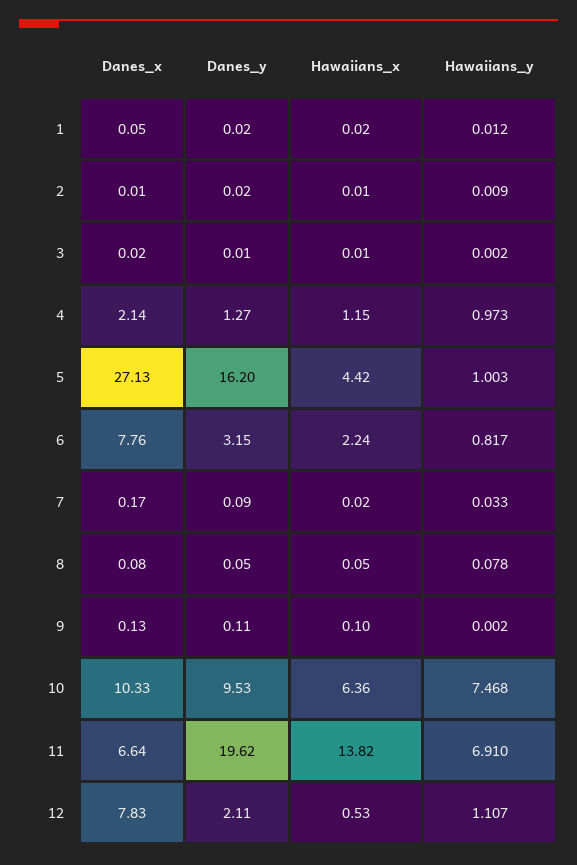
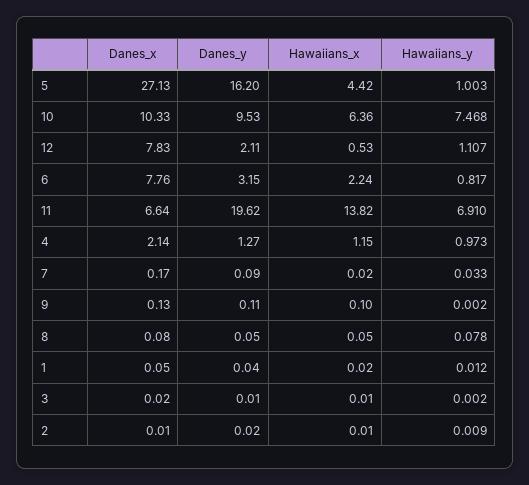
  {
    "Danes_x": {
      "1": 0.05,
      "2": 0.01,
      "3": 0.02,
      "4": 2.14,
      "5": 27.13,
      "6": 7.76,
      "7": 0.17,
      "8": 0.08,
      "9": 0.13,
      "10": 10.33,
      "11": 6.64,
      "12": 7.83
    },
    "Danes_y": {
-     "1": 0.02,
+     "1": 0.04,
      "2": 0.02,
      "3": 0.01,
      "4": 1.27,
      "5": 16.2,
      "6": 3.15,
      "7": 0.09,
      "8": 0.05,
      "9": 0.11,
      "10": 9.53,
      "11": 19.62,
      "12": 2.11
    },
    "Hawaiians_x": {
      "1": 0.02,
      "2": 0.01,
      "3": 0.01,
      "4": 1.15,
      "5": 4.42,
      "6": 2.24,
      "7": 0.02,
      "8": 0.05,
      "9": 0.1,
      "10": 6.36,
      "11": 13.82,
      "12": 0.53
    },
    "Hawaiians_y": {
      "1": 0.012,
      "2": 0.009,
      "3": 0.002,
      "4": 0.973,
      "5": 1.003,
      "6": 0.817,
      "7": 0.033,
      "8": 0.078,
      "9": 0.002,
      "10": 7.468,
      "11": 6.91,
      "12": 1.107
    }
  }

